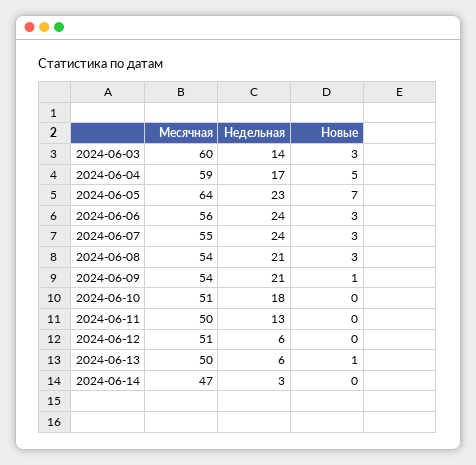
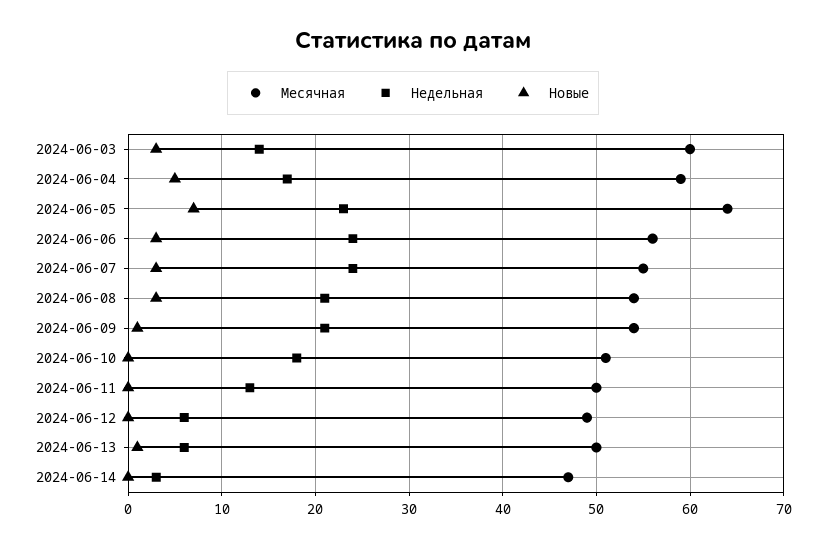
  {
    "Месячная": {
      "2024-06-03": 60,
      "2024-06-04": 59,
      "2024-06-05": 64,
      "2024-06-06": 56,
      "2024-06-07": 55,
      "2024-06-08": 54,
      "2024-06-09": 54,
      "2024-06-10": 51,
      "2024-06-11": 50,
-     "2024-06-12": 51,
+     "2024-06-12": 49,
      "2024-06-13": 50,
      "2024-06-14": 47
    },
    "Недельная": {
      "2024-06-03": 14,
      "2024-06-04": 17,
      "2024-06-05": 23,
      "2024-06-06": 24,
      "2024-06-07": 24,
      "2024-06-08": 21,
      "2024-06-09": 21,
      "2024-06-10": 18,
      "2024-06-11": 13,
      "2024-06-12": 6,
      "2024-06-13": 6,
      "2024-06-14": 3
    },
    "Новые": {
      "2024-06-03": 3,
      "2024-06-04": 5,
      "2024-06-05": 7,
      "2024-06-06": 3,
      "2024-06-07": 3,
      "2024-06-08": 3,
      "2024-06-09": 1,
      "2024-06-10": 0,
      "2024-06-11": 0,
      "2024-06-12": 0,
      "2024-06-13": 1,
      "2024-06-14": 0
    }
  }

